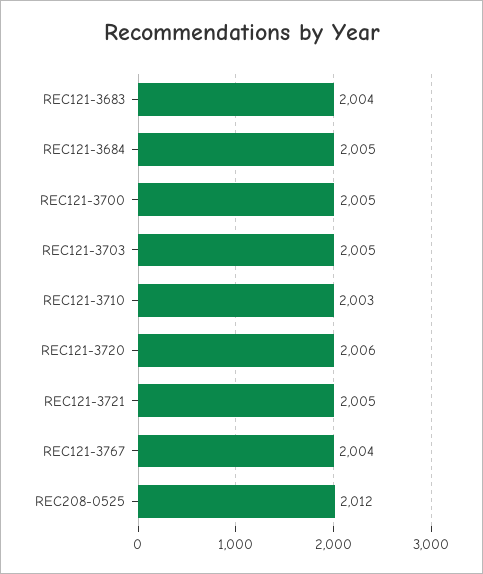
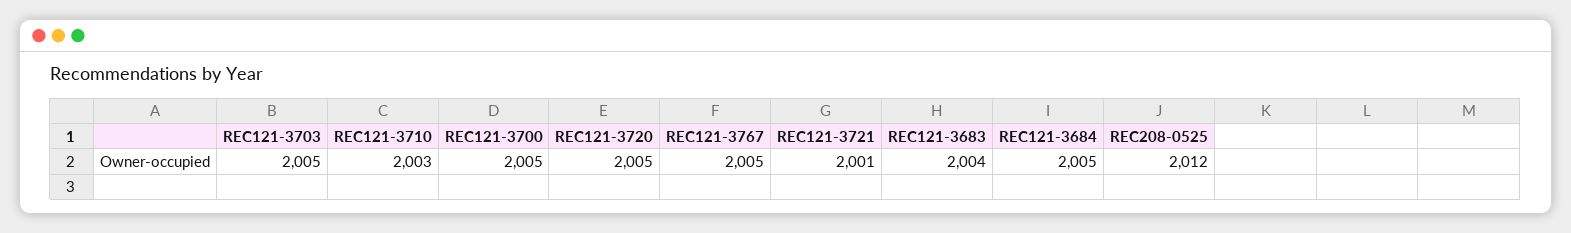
  {
    "REC121-3683": 2004,
    "REC121-3684": 2005,
    "REC121-3700": 2005,
    "REC121-3703": 2005,
    "REC121-3710": 2003,
-   "REC121-3720": 2006,
+   "REC121-3720": 2005,
-   "REC121-3721": 2005,
+   "REC121-3721": 2001,
-   "REC121-3767": 2004,
+   "REC121-3767": 2005,
    "REC208-0525": 2012
  }

